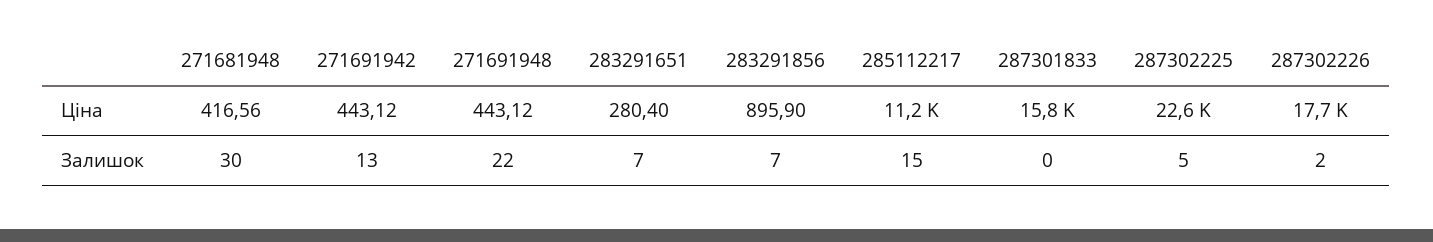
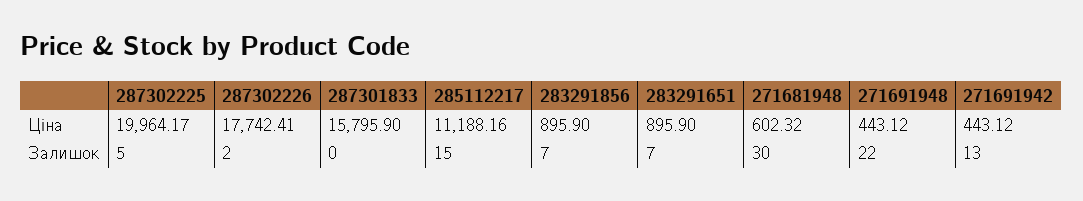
  {
    "271681948": {
-     "Ціна": 416.56,
+     "Ціна": 602.32,
      "Залишок": 30
    },
    "271691942": {
      "Ціна": 443.12,
      "Залишок": 13
    },
    "271691948": {
      "Ціна": 443.12,
      "Залишок": 22
    },
    "283291651": {
-     "Ціна": 280.4,
+     "Ціна": 895.9,
      "Залишок": 7
    },
    "283291856": {
      "Ціна": 895.9,
      "Залишок": 7
    },
    "285112217": {
      "Ціна": 11188.16,
      "Залишок": 15
    },
    "287301833": {
      "Ціна": 15795.9,
      "Залишок": 0
    },
    "287302225": {
-     "Ціна": 22600,
+     "Ціна": 19964.17,
      "Залишок": 5
    },
    "287302226": {
      "Ціна": 17742.41,
      "Залишок": 2
    }
  }

